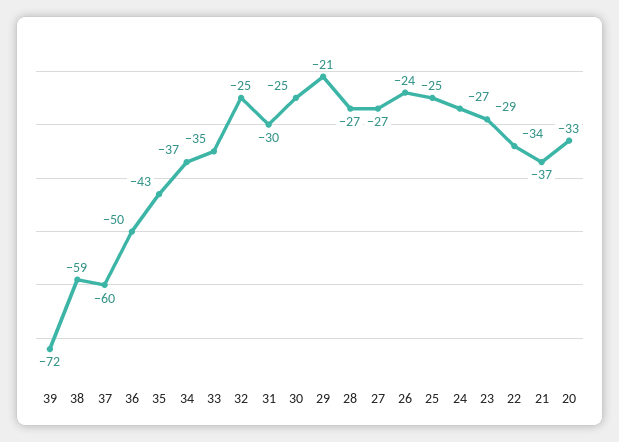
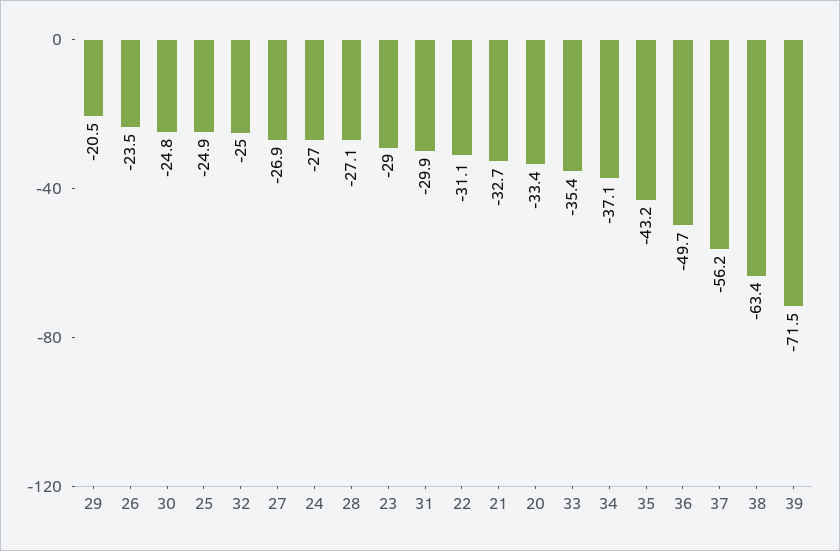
  {
    "39": -71.5,
-   "38": -59,
+   "38": -63.4,
-   "37": -60,
+   "37": -56.2,
    "36": -49.7,
    "35": -43.2,
    "34": -37.1,
    "33": -35.4,
    "32": -25,
    "31": -29.9,
    "30": -24.8,
    "29": -20.5,
    "28": -27.1,
    "27": -26.9,
    "26": -23.5,
    "25": -24.9,
    "24": -27,
    "23": -29,
-   "22": -34,
+   "22": -31.1,
-   "21": -37,
+   "21": -32.7,
    "20": -33.4
  }

